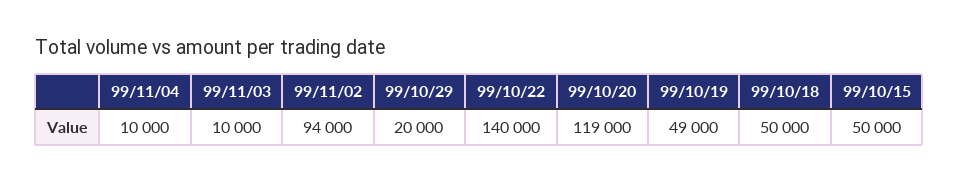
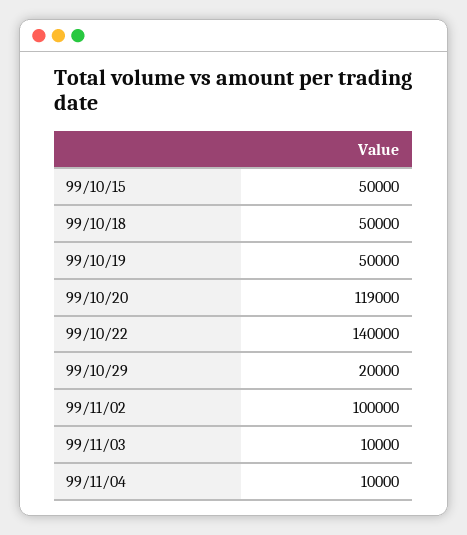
  {
    "99/11/04": 10000,
    "99/11/03": 10000,
-   "99/11/02": 94000,
+   "99/11/02": 100000,
    "99/10/29": 20000,
    "99/10/22": 140000,
    "99/10/20": 119000,
-   "99/10/19": 49000,
+   "99/10/19": 50000,
    "99/10/18": 50000,
    "99/10/15": 50000
  }

